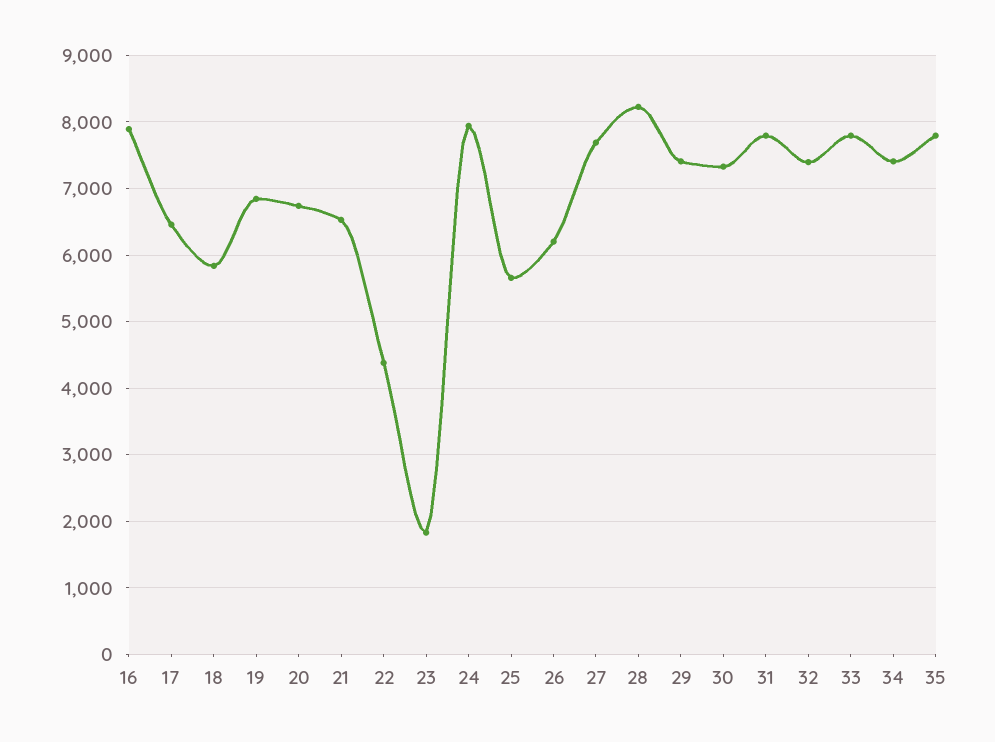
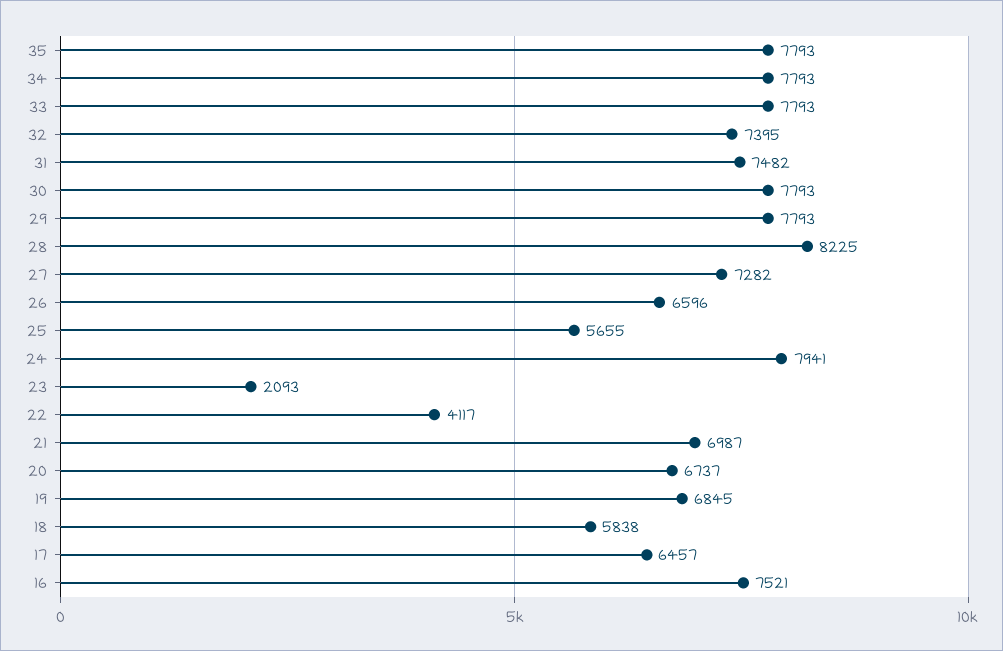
  {
-   "16": 7900,
+   "16": 7521,
    "17": 6457,
    "18": 5838,
    "19": 6845,
    "20": 6737,
-   "21": 6500,
+   "21": 6987,
-   "22": 4400,
+   "22": 4117,
-   "23": 1800,
+   "23": 2093,
    "24": 7941,
    "25": 5655,
-   "26": 6200,
+   "26": 6596,
-   "27": 7700,
+   "27": 7282,
    "28": 8225,
-   "29": 7400,
+   "29": 7793,
-   "30": 7300,
+   "30": 7793,
-   "31": 7800,
+   "31": 7482,
    "32": 7395,
    "33": 7793,
-   "34": 7400,
+   "34": 7793,
    "35": 7793
  }

